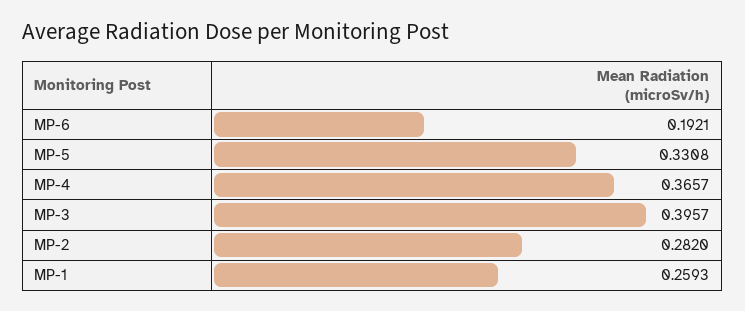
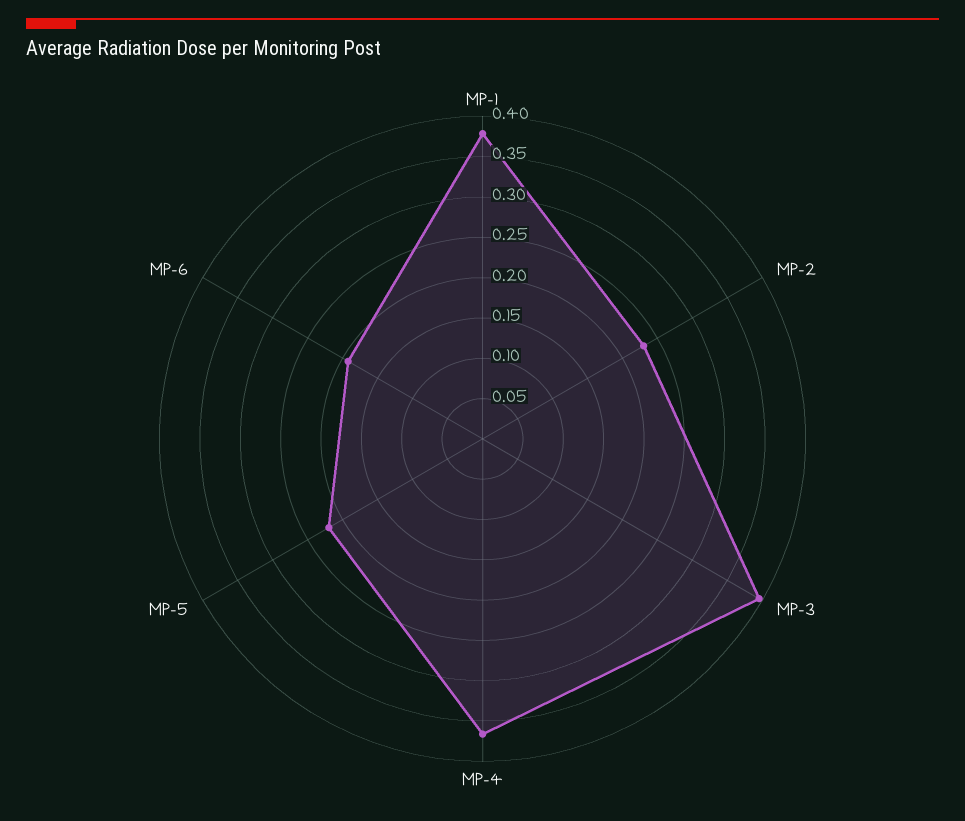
  {
    "MP-6": 0.1921,
-   "MP-5": 0.3308,
+   "MP-5": 0.22,
    "MP-4": 0.3657,
    "MP-3": 0.3957,
-   "MP-2": 0.282,
+   "MP-2": 0.23,
-   "MP-1": 0.2593
+   "MP-1": 0.38
  }

